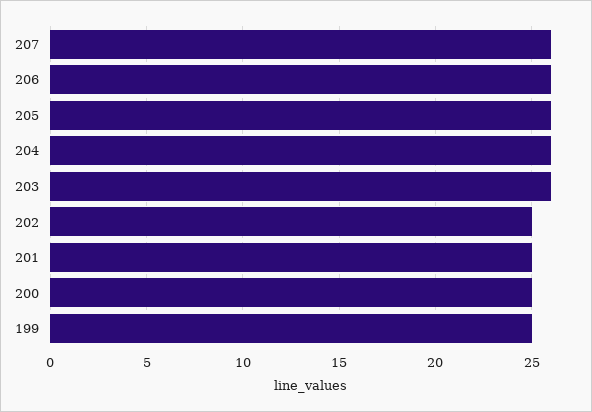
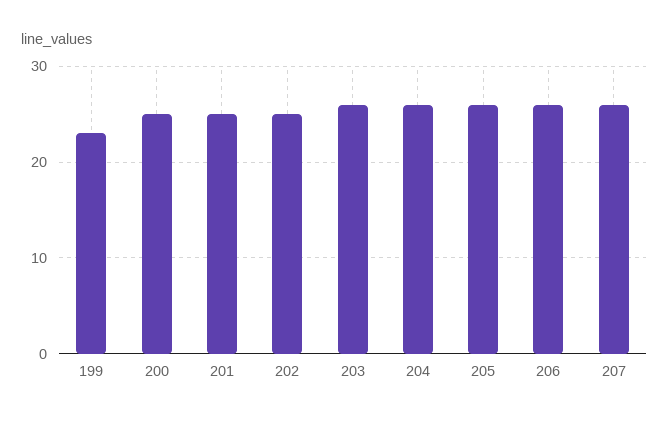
  {
    "207": 26,
    "206": 26,
    "205": 26,
    "204": 26,
    "203": 26,
    "202": 25,
    "201": 25,
    "200": 25,
-   "199": 25
+   "199": 23
  }

